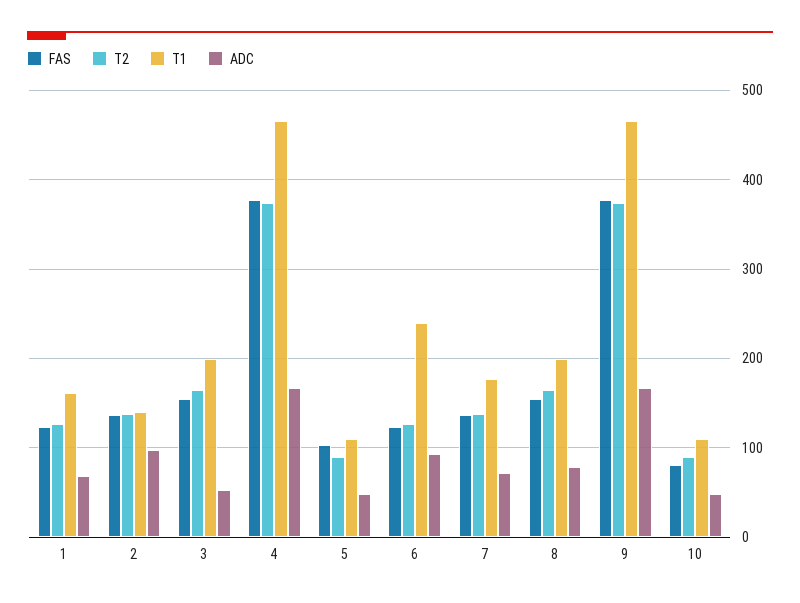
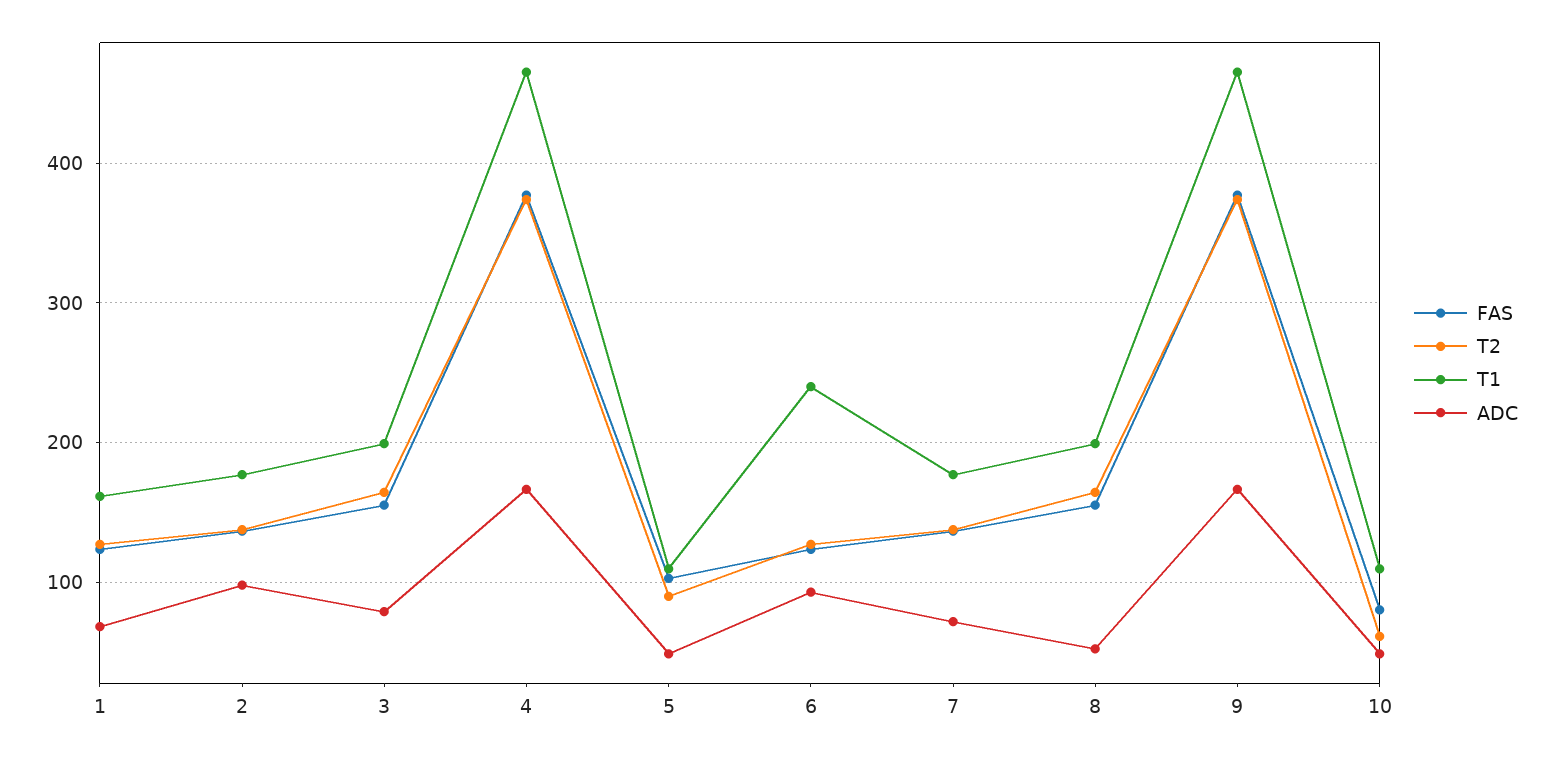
  {
    "FAS": {
      "1": 120,
      "2": 140,
      "3": 160,
      "4": 380,
      "5": 100,
      "6": 120,
      "7": 140,
      "8": 160,
      "9": 380,
      "10": 80
    },
    "T2": {
      "1": 130,
      "2": 140,
      "3": 160,
      "4": 370,
      "5": 90,
      "6": 130,
      "7": 140,
      "8": 160,
      "9": 370,
-     "10": 90
+     "10": 60
    },
    "T1": {
      "1": 160,
-     "2": 140,
+     "2": 180,
      "3": 200,
      "4": 470,
      "5": 110,
      "6": 240,
      "7": 180,
      "8": 200,
      "9": 470,
      "10": 110
    },
    "ADC": {
      "1": 70,
      "2": 100,
-     "3": 50,
+     "3": 80,
      "4": 170,
      "5": 50,
      "6": 90,
      "7": 70,
-     "8": 80,
+     "8": 50,
      "9": 170,
      "10": 50
    }
  }

